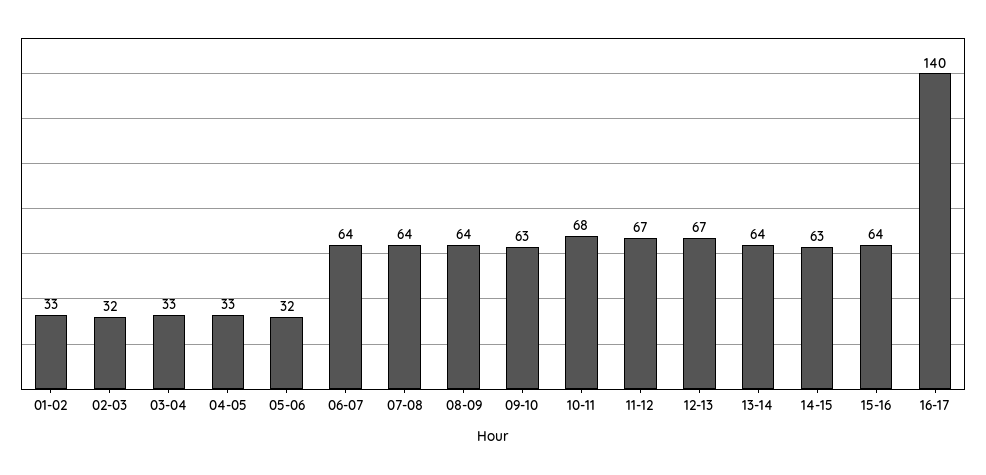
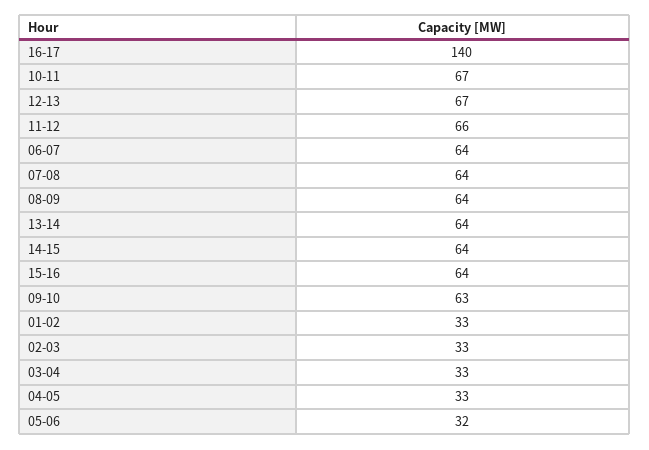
  {
    "01-02": 33,
-   "02-03": 32,
+   "02-03": 33,
    "03-04": 33,
    "04-05": 33,
    "05-06": 32,
    "06-07": 64,
    "07-08": 64,
    "08-09": 64,
    "09-10": 63,
-   "10-11": 68,
+   "10-11": 67,
-   "11-12": 67,
+   "11-12": 66,
    "12-13": 67,
    "13-14": 64,
-   "14-15": 63,
+   "14-15": 64,
    "15-16": 64,
    "16-17": 140
  }

